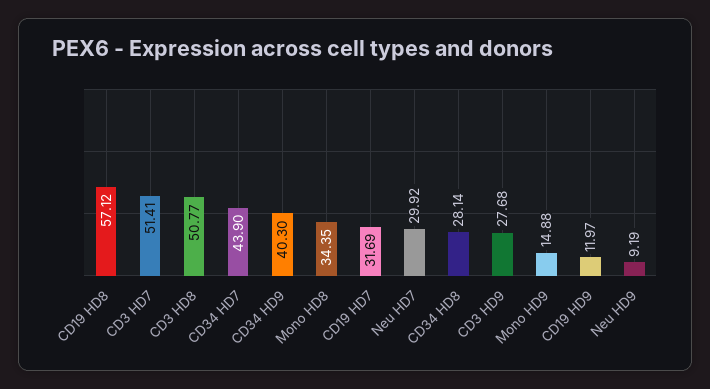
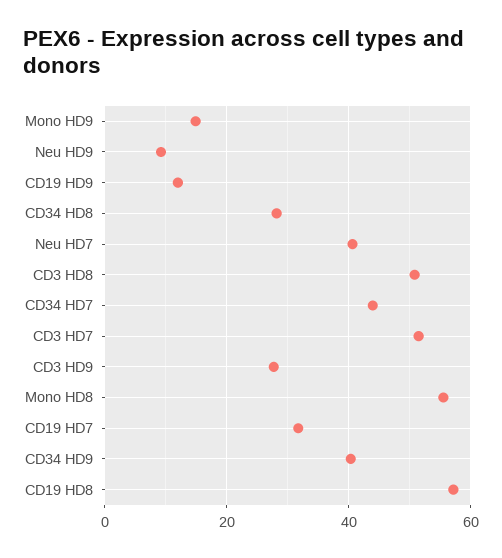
  {
    "CD19 HD8": 57.12,
    "CD3 HD7": 51.41,
    "CD3 HD8": 50.77,
    "CD34 HD7": 43.9,
    "CD34 HD9": 40.3,
-   "Mono HD8": 34.35,
+   "Mono HD8": 56,
    "CD19 HD7": 31.69,
-   "Neu HD7": 29.92,
+   "Neu HD7": 40,
    "CD34 HD8": 28.14,
    "CD3 HD9": 27.68,
    "Mono HD9": 14.88,
    "CD19 HD9": 11.97,
    "Neu HD9": 9.19
  }

